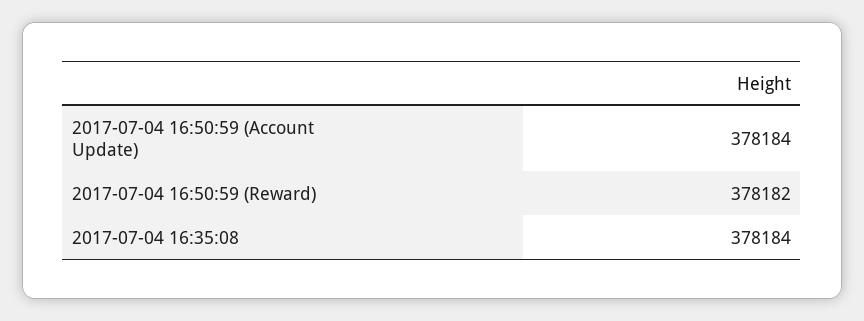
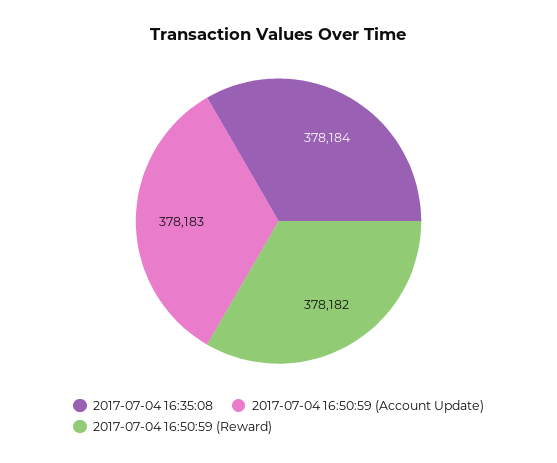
  {
-   "2017-07-04 16:50:59 (Account Update)": 378184,
+   "2017-07-04 16:50:59 (Account Update)": 378183,
    "2017-07-04 16:50:59 (Reward)": 378182,
    "2017-07-04 16:35:08": 378184
  }

